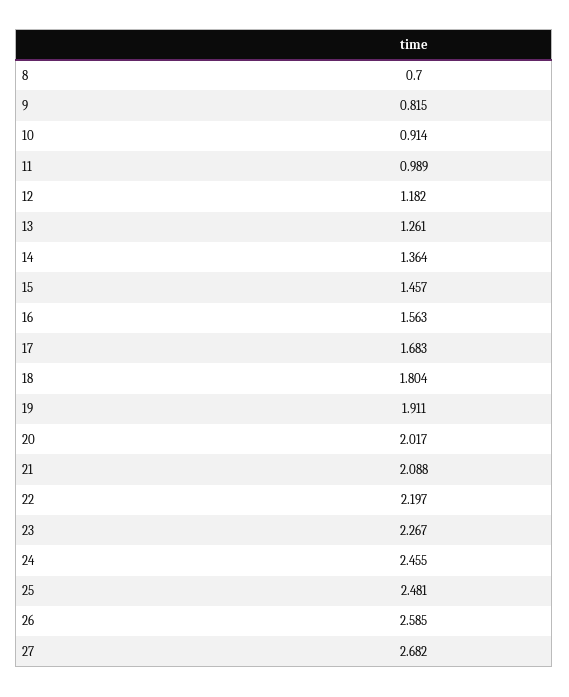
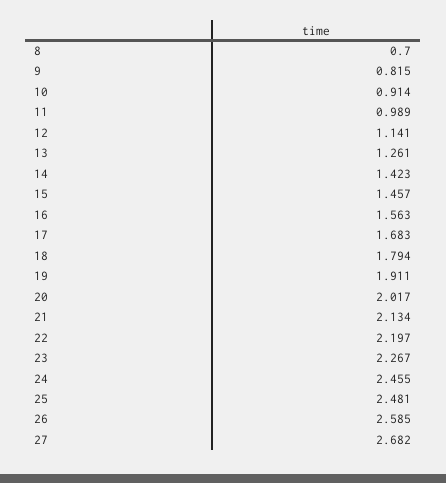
  {
    "8": 0.7,
    "9": 0.815,
    "10": 0.914,
    "11": 0.989,
-   "12": 1.182,
+   "12": 1.141,
    "13": 1.261,
-   "14": 1.364,
+   "14": 1.423,
    "15": 1.457,
    "16": 1.563,
    "17": 1.683,
-   "18": 1.804,
+   "18": 1.794,
    "19": 1.911,
    "20": 2.017,
-   "21": 2.088,
+   "21": 2.134,
    "22": 2.197,
    "23": 2.267,
    "24": 2.455,
    "25": 2.481,
    "26": 2.585,
    "27": 2.682
  }

